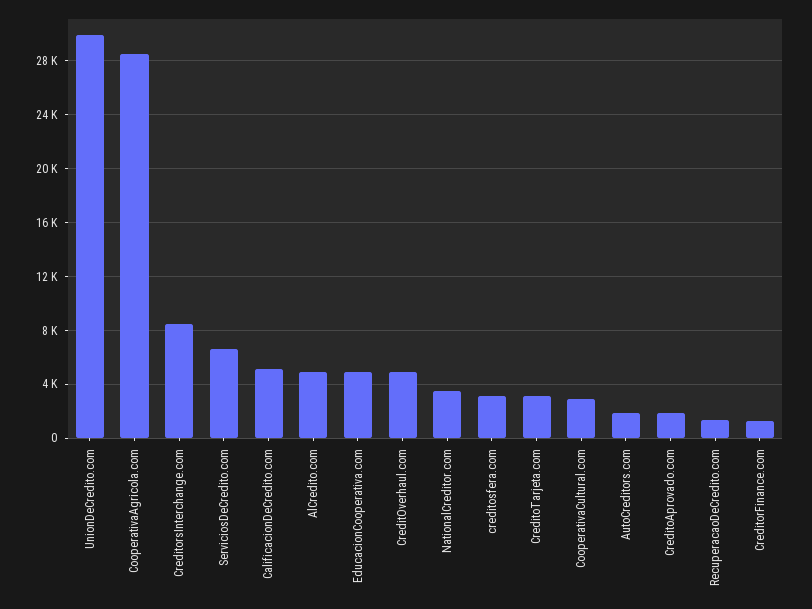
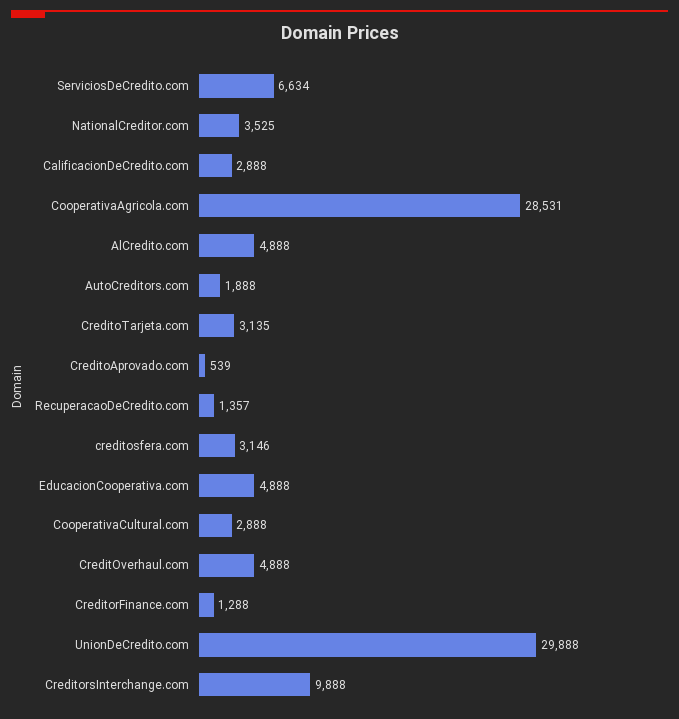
  {
    "UnionDeCredito.com": 29888,
    "CooperativaAgricola.com": 28531,
-   "CreditorsInterchange.com": 8500,
+   "CreditorsInterchange.com": 9888,
    "ServiciosDeCredito.com": 6634,
-   "CalificacionDeCredito.com": 5000,
+   "CalificacionDeCredito.com": 2888,
    "AlCredito.com": 4888,
    "EducacionCooperativa.com": 4888,
    "CreditOverhaul.com": 4888,
    "NationalCreditor.com": 3525,
    "creditosfera.com": 3146,
    "CreditoTarjeta.com": 3135,
    "CooperativaCultural.com": 2888,
    "AutoCreditors.com": 1888,
-   "CreditoAprovado.com": 2000,
+   "CreditoAprovado.com": 539,
    "RecuperacaoDeCredito.com": 1357,
    "CreditorFinance.com": 1288
  }

